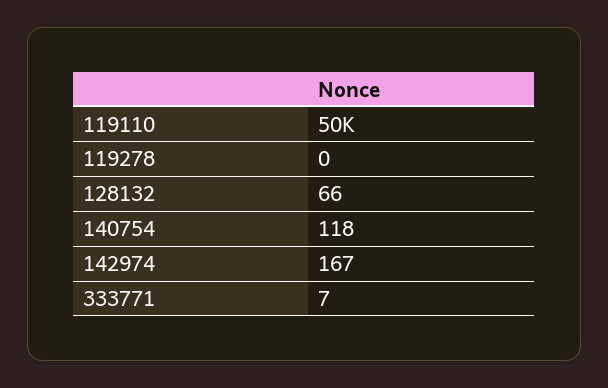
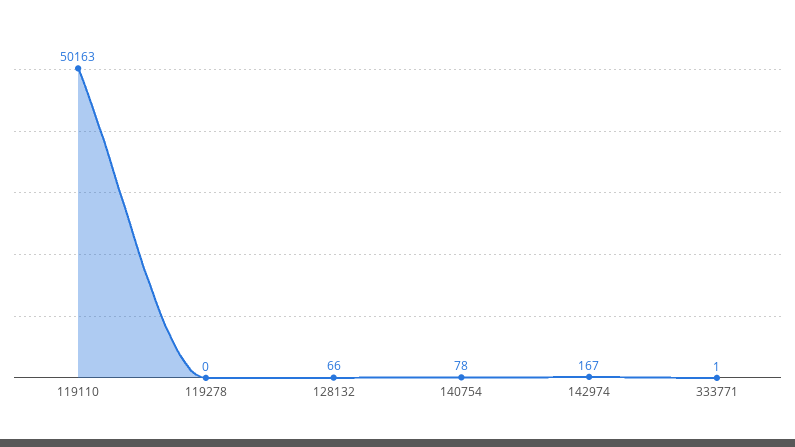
  {
    "119110": 50163,
    "119278": 0,
    "128132": 66,
-   "140754": 118,
+   "140754": 78,
    "142974": 167,
-   "333771": 7
+   "333771": 1
  }

